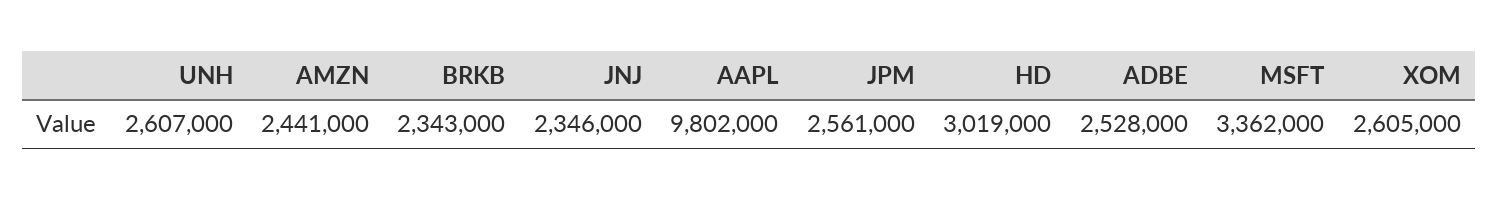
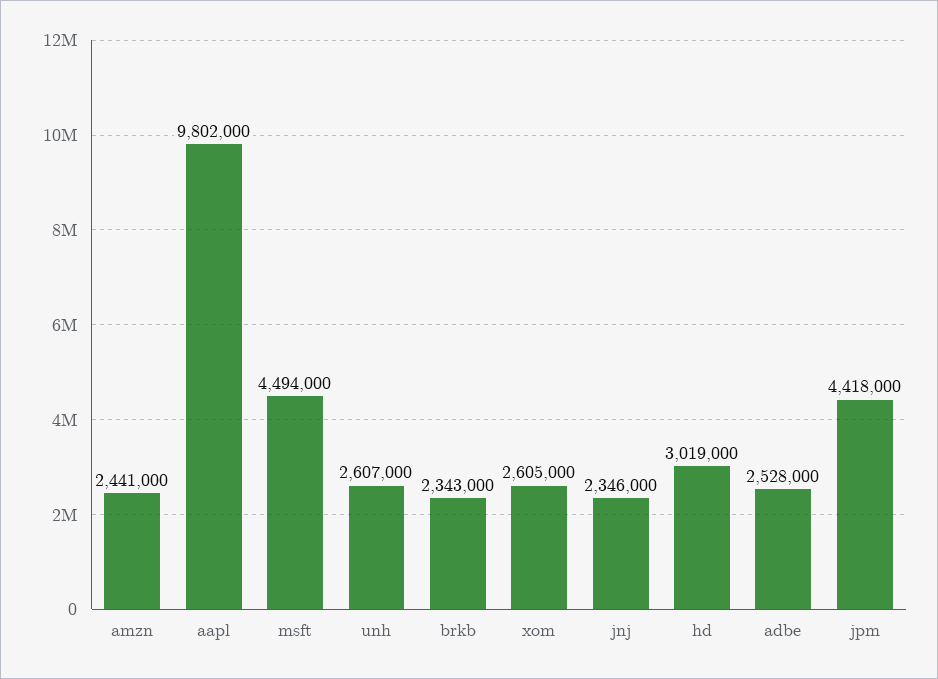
  {
    "UNH": 2607000,
    "AMZN": 2441000,
    "BRKB": 2343000,
    "JNJ": 2346000,
    "AAPL": 9802000,
-   "JPM": 2561000,
+   "JPM": 4418000,
    "HD": 3019000,
    "ADBE": 2528000,
-   "MSFT": 3362000,
+   "MSFT": 4494000,
    "XOM": 2605000
  }

